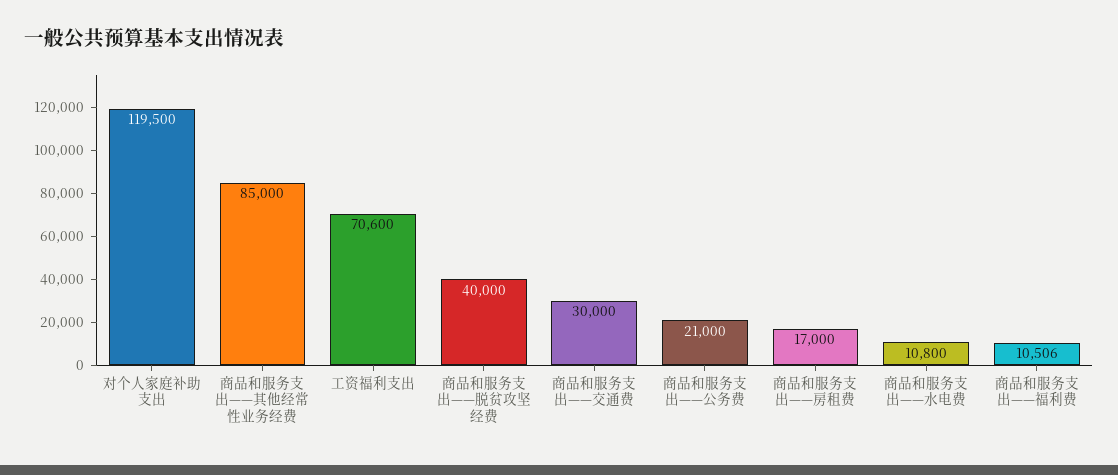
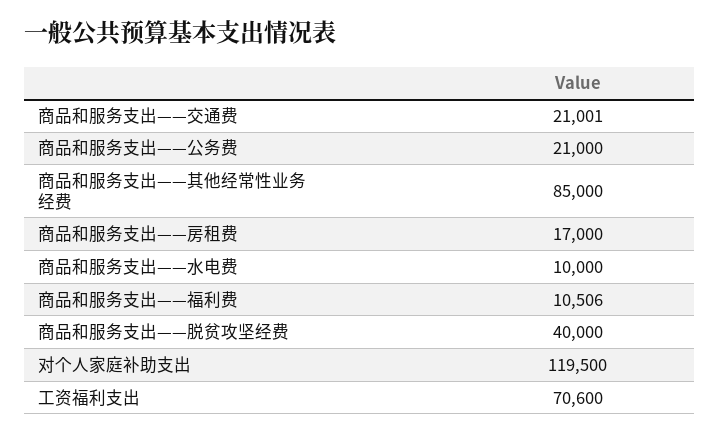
  {
    "对个人家庭补助支出": 119500,
    "商品和服务支出——其他经常性业务经费": 85000,
    "工资福利支出": 70600,
    "商品和服务支出——脱贫攻坚经费": 40000,
-   "商品和服务支出——交通费": 30000,
+   "商品和服务支出——交通费": 21001,
    "商品和服务支出——公务费": 21000,
    "商品和服务支出——房租费": 17000,
-   "商品和服务支出——水电费": 10800,
+   "商品和服务支出——水电费": 10000,
    "商品和服务支出——福利费": 10506
  }

